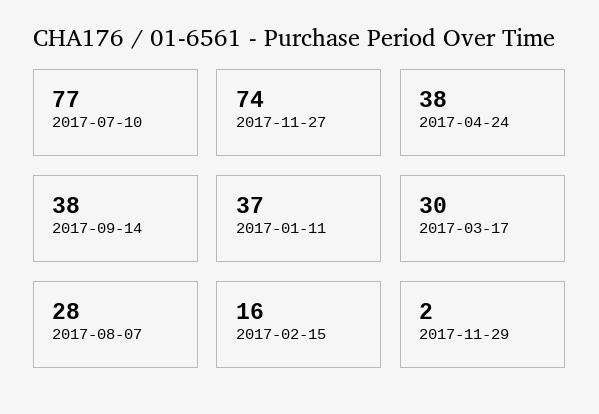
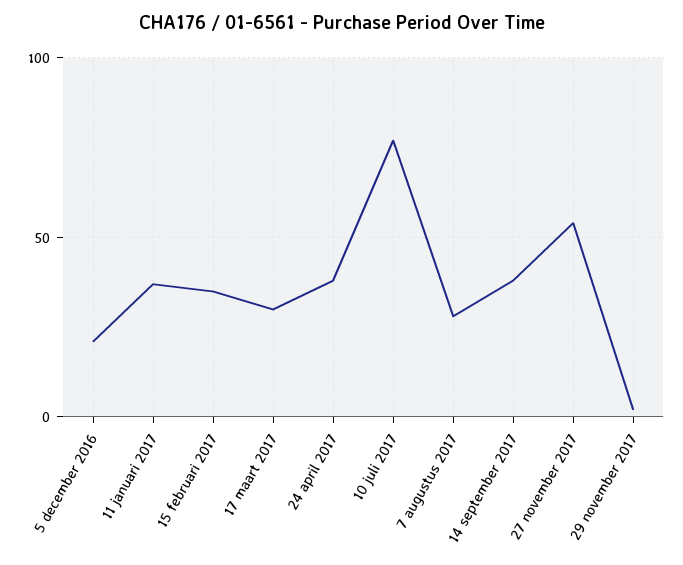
  {
    "2017-07-10": 77,
-   "2017-11-27": 74,
+   "2017-11-27": 55,
    "2017-04-24": 38,
    "2017-09-14": 38,
    "2017-01-11": 37,
    "2017-03-17": 30,
    "2017-08-07": 28,
-   "2017-02-15": 16,
+   "2017-02-15": 35,
-   "2017-11-29": 2
+   "2017-11-29": 2,
+   "5 december 2016": 20
  }

